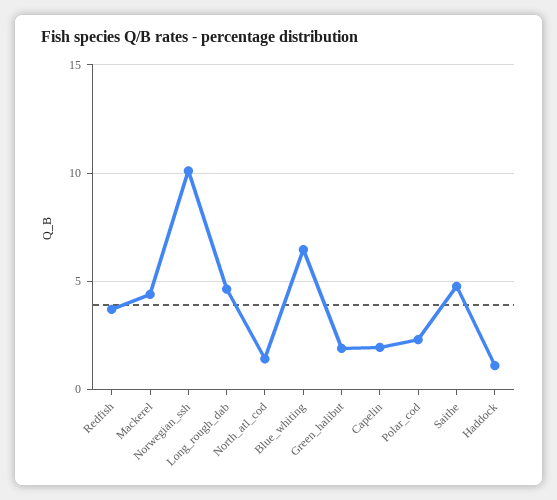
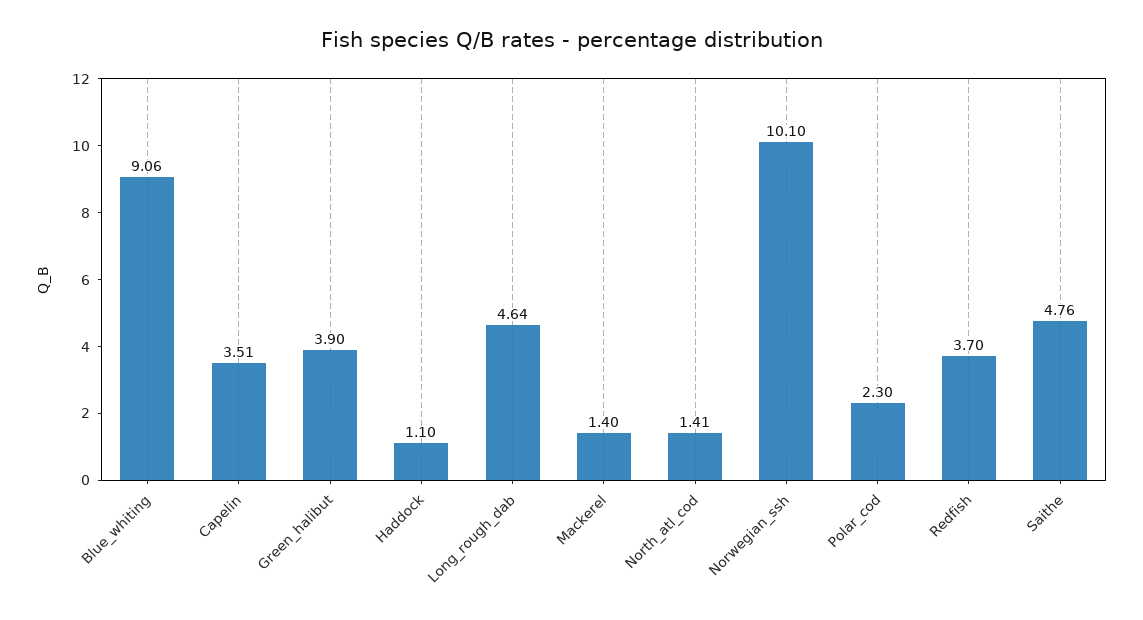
  {
    "Redfish": 3.7,
-   "Mackerel": 4.5,
+   "Mackerel": 1.4,
    "Norwegian_ssh": 10.1,
    "Long_rough_dab": 4.64,
    "North_atl_cod": 1.41,
-   "Blue_whiting": 6.5,
+   "Blue_whiting": 9.06,
-   "Green_halibut": 2,
+   "Green_halibut": 3.9,
-   "Capelin": 2,
+   "Capelin": 3.51,
    "Polar_cod": 2.3,
    "Saithe": 4.76,
    "Haddock": 1.1
  }

